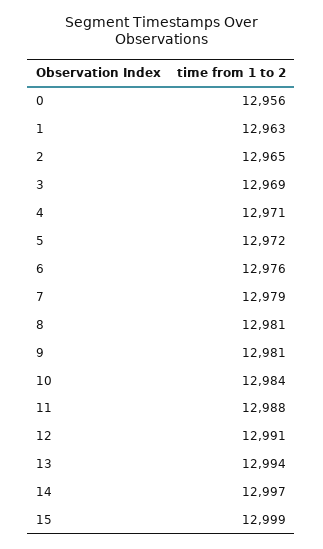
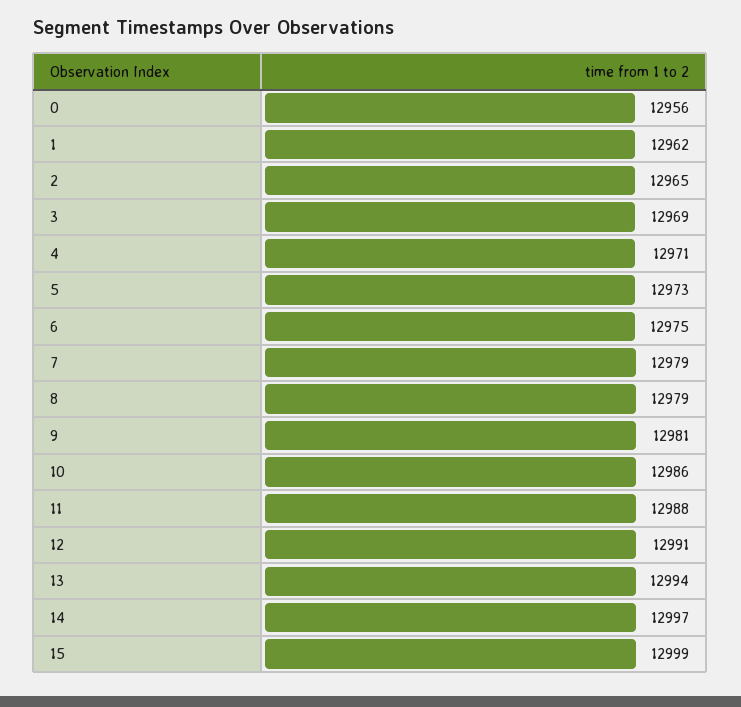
  {
    "0": 12956,
-   "1": 12963,
+   "1": 12962,
    "2": 12965,
    "3": 12969,
    "4": 12971,
-   "5": 12972,
+   "5": 12973,
-   "6": 12976,
+   "6": 12975,
    "7": 12979,
-   "8": 12981,
+   "8": 12979,
    "9": 12981,
-   "10": 12984,
+   "10": 12986,
    "11": 12988,
    "12": 12991,
    "13": 12994,
    "14": 12997,
    "15": 12999
  }

